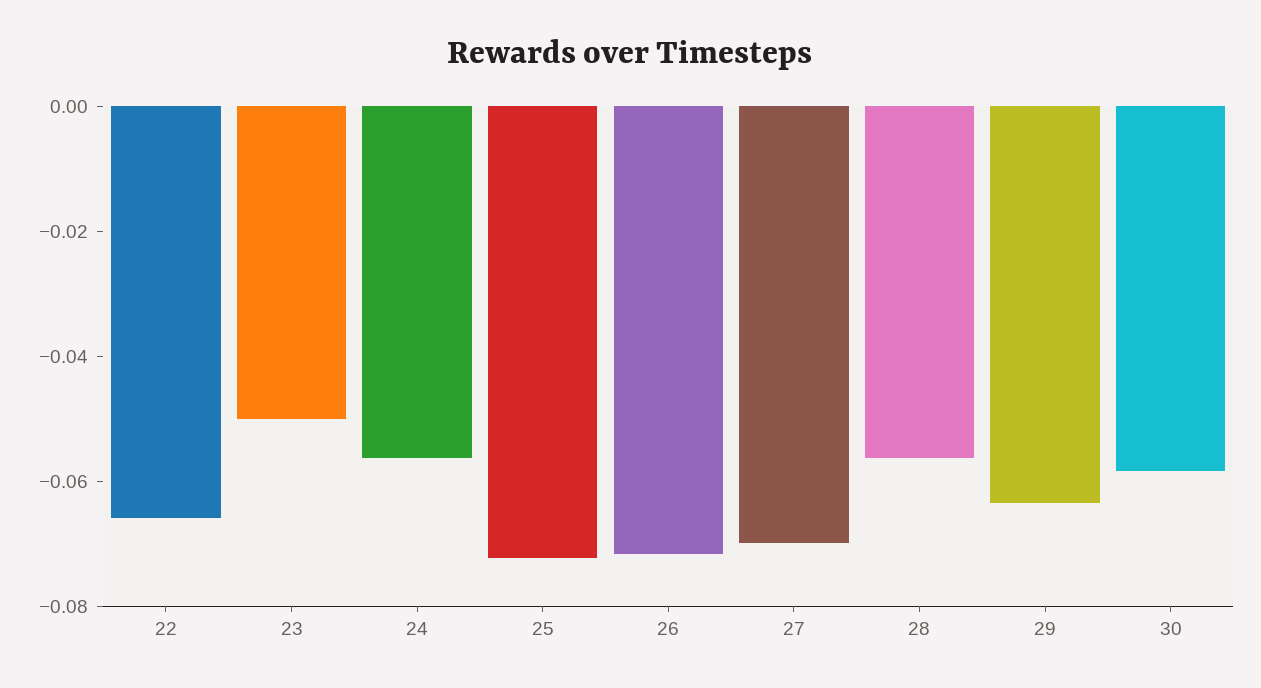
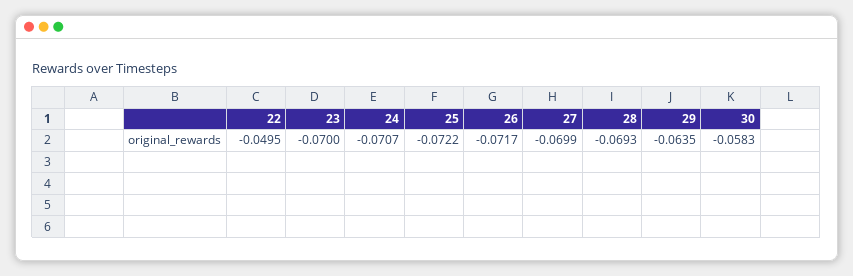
  {
-   "22": -0.065,
+   "22": -0.0495,
-   "23": -0.05,
+   "23": -0.07,
-   "24": -0.055,
+   "24": -0.0707,
    "25": -0.0722,
    "26": -0.0717,
    "27": -0.0699,
-   "28": -0.055,
+   "28": -0.0693,
    "29": -0.0635,
    "30": -0.0583
  }

